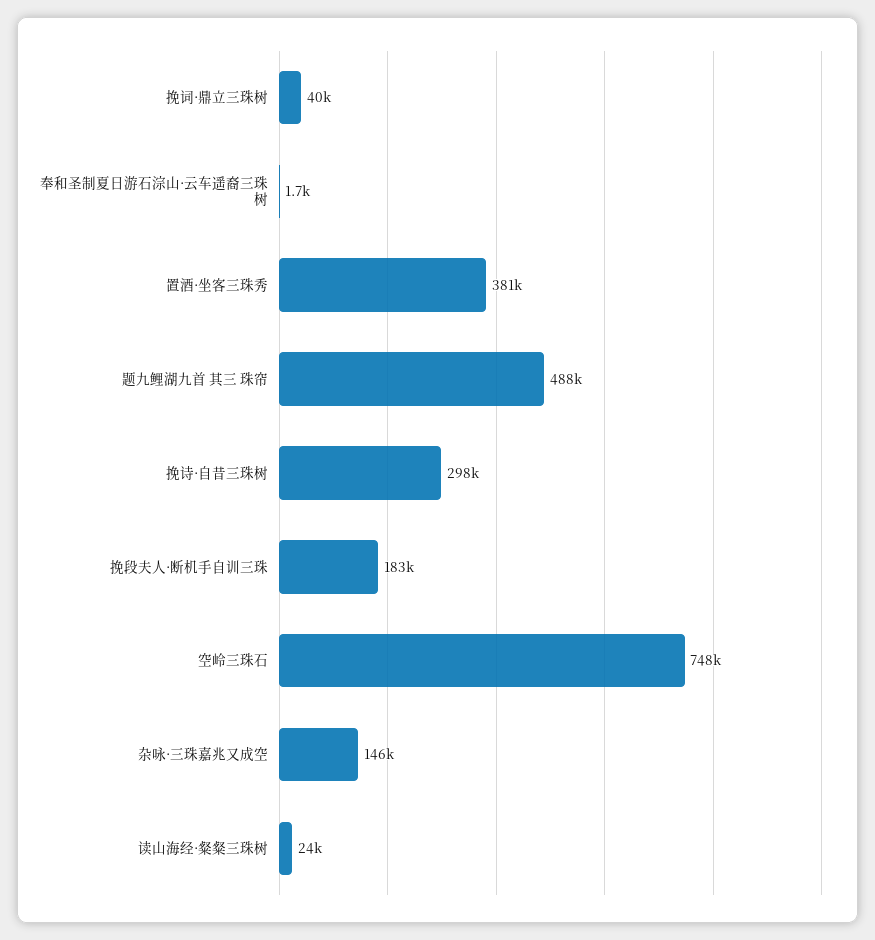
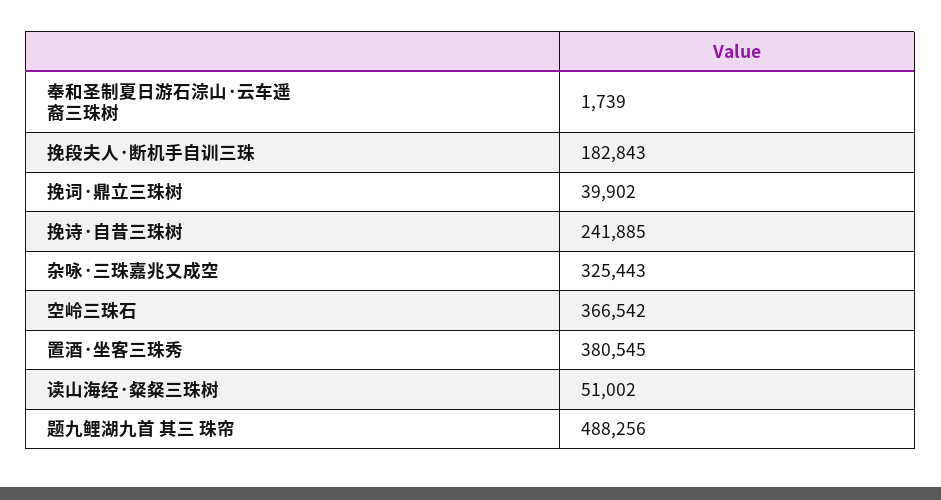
  {
    "挽词·鼎立三珠树": 39902,
    "奉和圣制夏日游石淙山·云车遥裔三珠树": 1739,
    "置酒·坐客三珠秀": 380545,
    "题九鲤湖九首 其三 珠帘": 488256,
-   "挽诗·自昔三珠树": 298000,
+   "挽诗·自昔三珠树": 241885,
    "挽段夫人·断机手自训三珠": 182843,
-   "空岭三珠石": 748000,
+   "空岭三珠石": 366542,
-   "杂咏·三珠嘉兆又成空": 146000,
+   "杂咏·三珠嘉兆又成空": 325443,
-   "读山海经·粲粲三珠树": 24000
+   "读山海经·粲粲三珠树": 51002
  }

